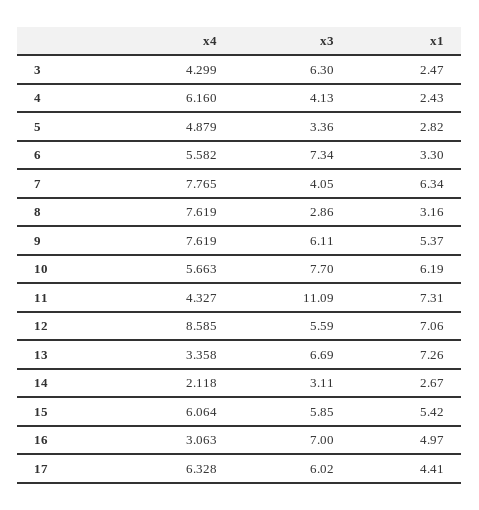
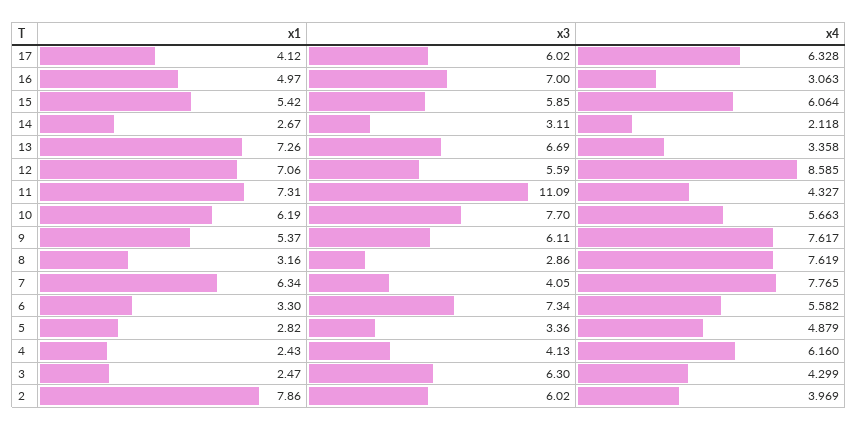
  {
    "x4": {
      "3": 4.299,
      "4": 6.16,
      "5": 4.879,
      "6": 5.582,
      "7": 7.765,
      "8": 7.619,
-     "9": 7.619,
+     "9": 7.617,
      "10": 5.663,
      "11": 4.327,
      "12": 8.585,
      "13": 3.358,
      "14": 2.118,
      "15": 6.064,
      "16": 3.063,
-     "17": 6.328
+     "17": 6.328,
+     "2": 3.969
    },
    "x3": {
      "3": 6.3,
      "4": 4.13,
      "5": 3.36,
      "6": 7.34,
      "7": 4.05,
      "8": 2.86,
      "9": 6.11,
      "10": 7.7,
      "11": 11.09,
      "12": 5.59,
      "13": 6.69,
      "14": 3.11,
      "15": 5.85,
      "16": 7,
-     "17": 6.02
+     "17": 6.02,
+     "2": 6.02
    },
    "x1": {
      "3": 2.47,
      "4": 2.43,
      "5": 2.82,
      "6": 3.3,
      "7": 6.34,
      "8": 3.16,
      "9": 5.37,
      "10": 6.19,
      "11": 7.31,
      "12": 7.06,
      "13": 7.26,
      "14": 2.67,
      "15": 5.42,
      "16": 4.97,
-     "17": 4.41
+     "17": 4.12,
+     "2": 7.86
    }
  }

